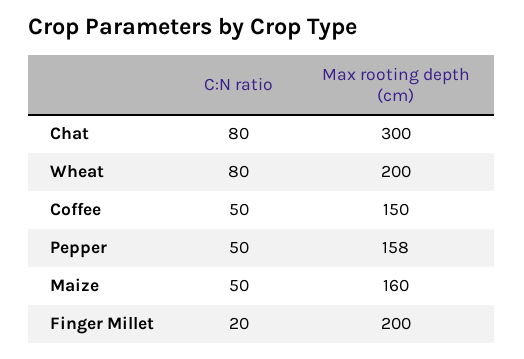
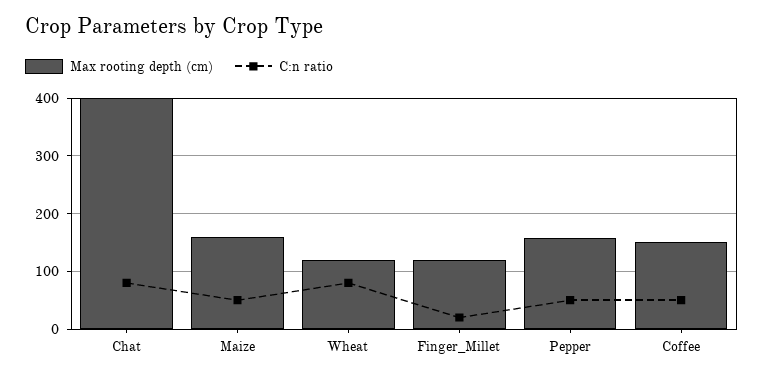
  {
    "C:N ratio": {
      "Chat": 80,
      "Wheat": 80,
      "Coffee": 50,
      "Pepper": 50,
      "Maize": 50,
      "Finger Millet": 20
    },
    "Max rooting depth (cm)": {
-     "Chat": 300,
+     "Chat": 400,
-     "Wheat": 200,
+     "Wheat": 120,
      "Coffee": 150,
      "Pepper": 158,
      "Maize": 160,
-     "Finger Millet": 200
+     "Finger Millet": 120
    }
  }

